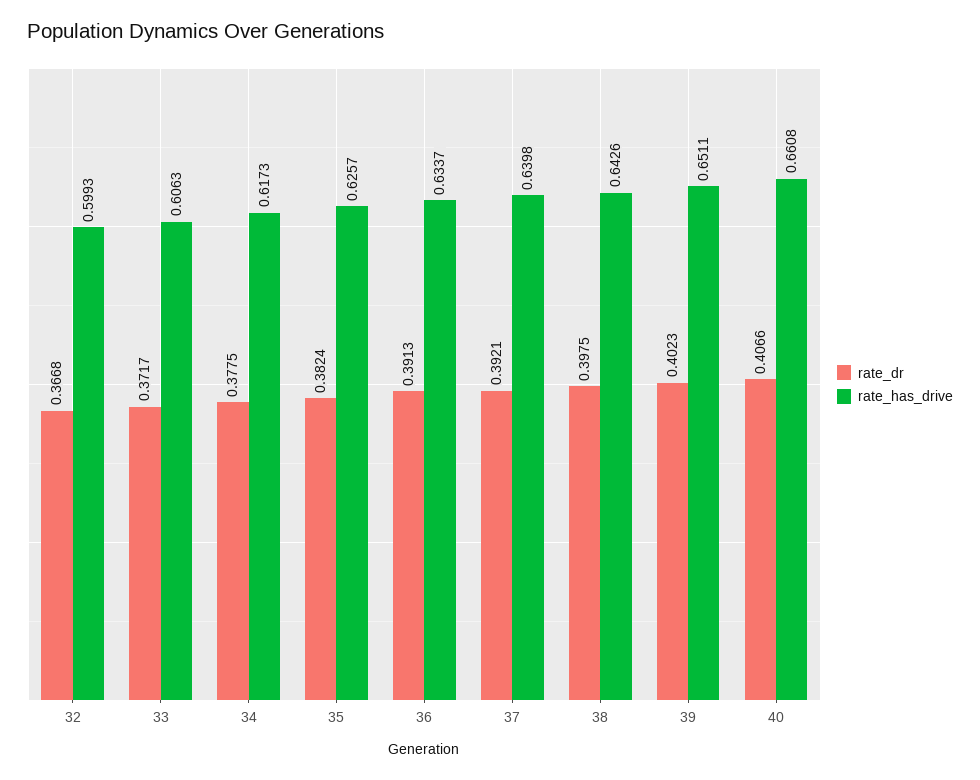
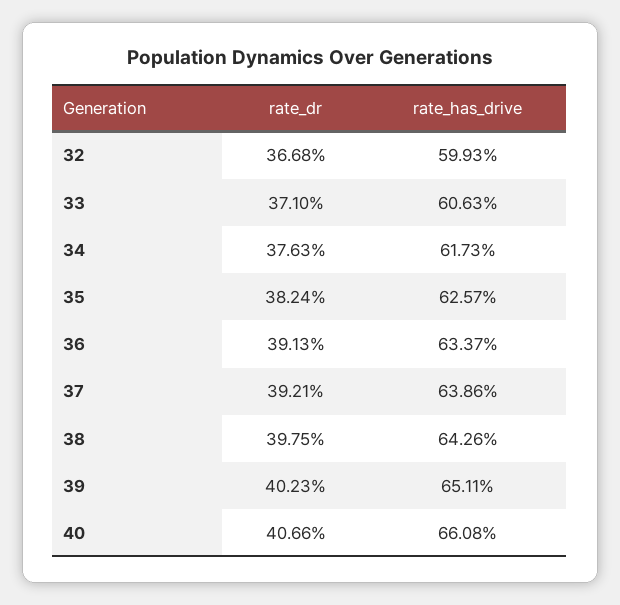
  {
    "rate_dr": {
      "32": 0.3668,
-     "33": 0.3717,
+     "33": 0.371,
-     "34": 0.3775,
+     "34": 0.3763,
      "35": 0.3824,
      "36": 0.3913,
      "37": 0.3921,
      "38": 0.3975,
      "39": 0.4023,
      "40": 0.4066
    },
    "rate_has_drive": {
      "32": 0.5993,
      "33": 0.6063,
      "34": 0.6173,
      "35": 0.6257,
      "36": 0.6337,
-     "37": 0.6398,
+     "37": 0.6386,
      "38": 0.6426,
      "39": 0.6511,
      "40": 0.6608
    }
  }

